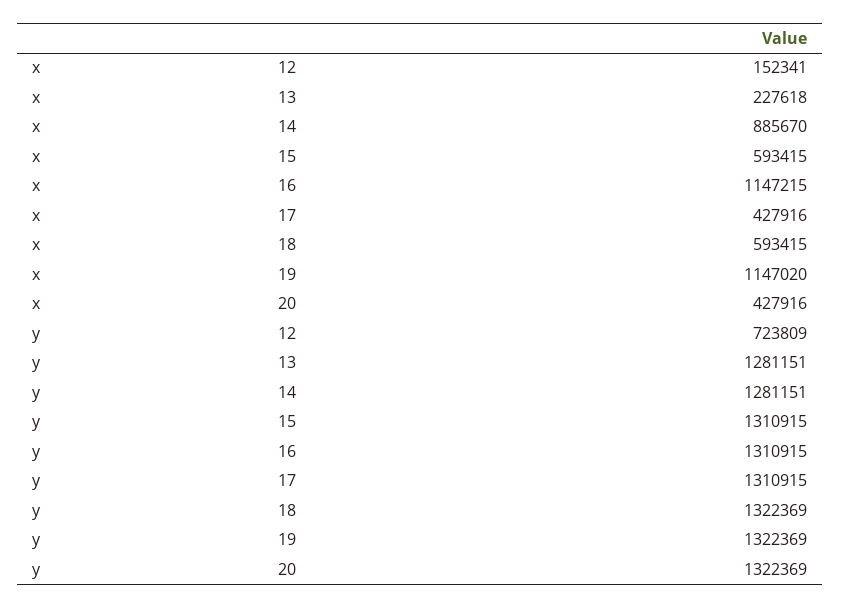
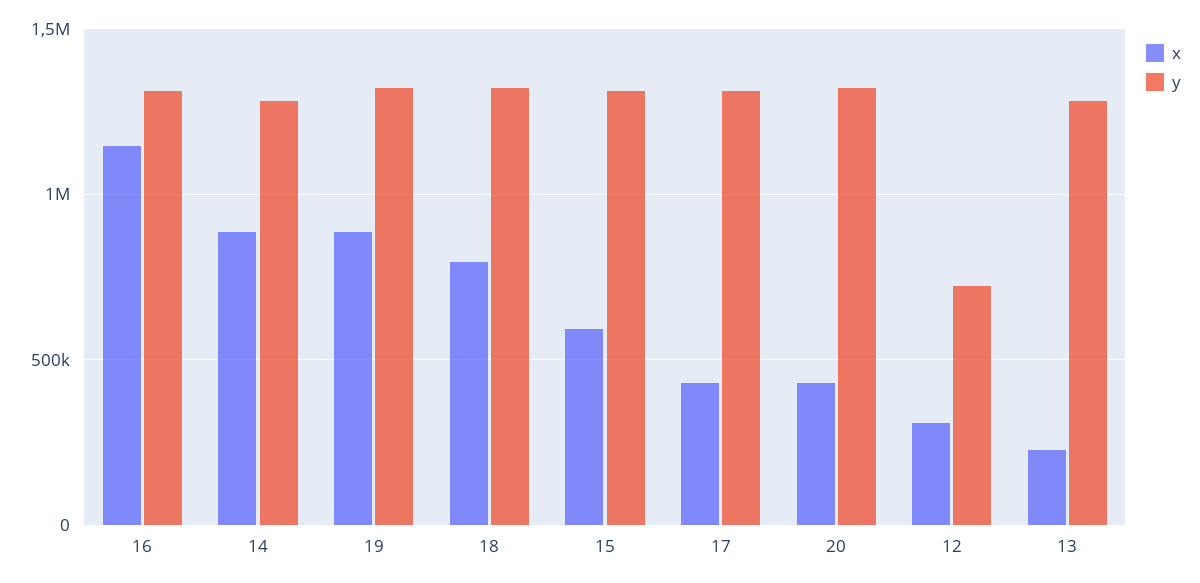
  {
    "x": {
-     "12": 152341,
+     "12": 300000,
      "13": 227618,
      "14": 885670,
      "15": 593415,
      "16": 1147215,
      "17": 427916,
-     "18": 593415,
+     "18": 800000,
-     "19": 1147020,
+     "19": 900000,
      "20": 427916
    },
    "y": {
      "12": 723809,
      "13": 1281151,
      "14": 1281151,
      "15": 1310915,
      "16": 1310915,
      "17": 1310915,
      "18": 1322369,
      "19": 1322369,
      "20": 1322369
    }
  }

